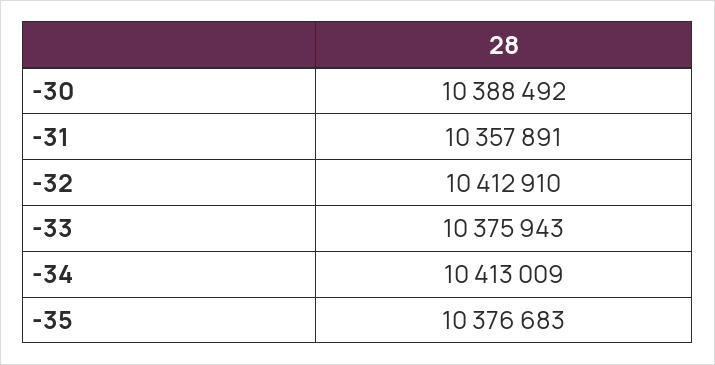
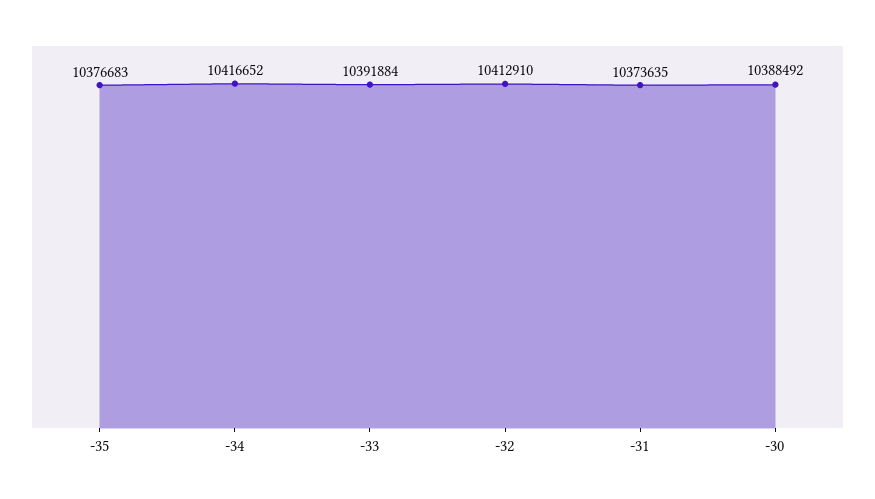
  {
    "-30": 10388492,
-   "-31": 10357891,
+   "-31": 10373635,
    "-32": 10412910,
-   "-33": 10375943,
+   "-33": 10391884,
-   "-34": 10413009,
+   "-34": 10416652,
    "-35": 10376683
  }

